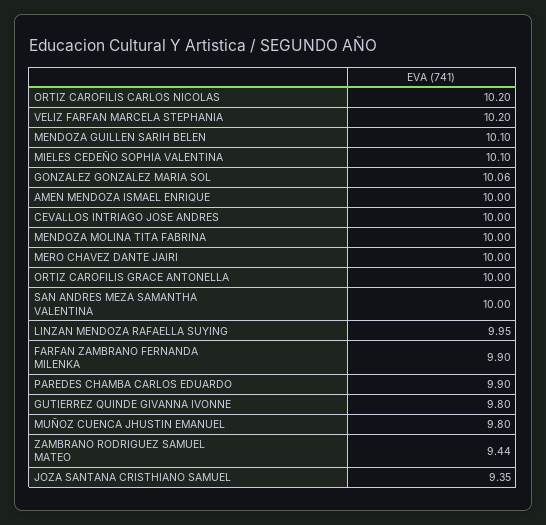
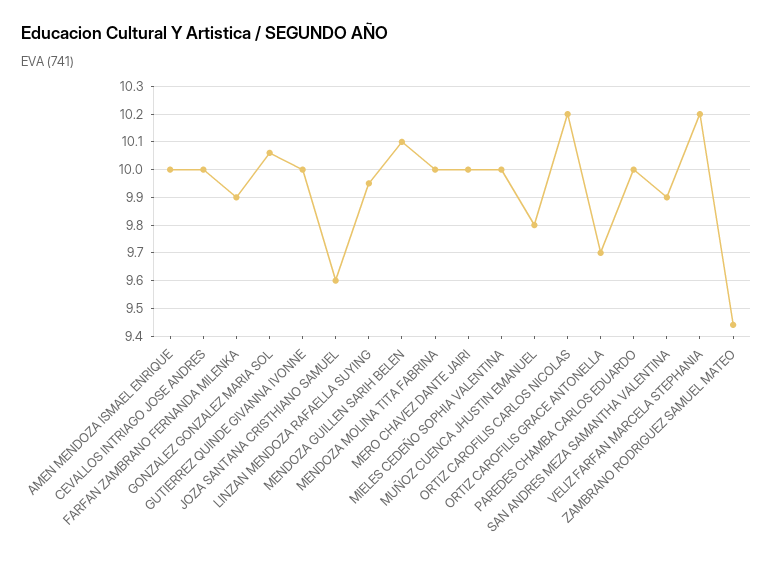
  {
    "ORTIZ CAROFILIS CARLOS NICOLAS": 10.2,
    "VELIZ FARFAN MARCELA STEPHANIA": 10.2,
    "MENDOZA GUILLEN SARIH BELEN": 10.1,
-   "MIELES CEDEÑO SOPHIA VALENTINA": 10.1,
+   "MIELES CEDEÑO SOPHIA VALENTINA": 10,
    "GONZALEZ GONZALEZ MARIA SOL": 10.06,
    "AMEN MENDOZA ISMAEL ENRIQUE": 10,
    "CEVALLOS INTRIAGO JOSE ANDRES": 10,
    "MENDOZA MOLINA TITA FABRINA": 10,
    "MERO CHAVEZ DANTE JAIRI": 10,
-   "ORTIZ CAROFILIS GRACE ANTONELLA": 10,
+   "ORTIZ CAROFILIS GRACE ANTONELLA": 9.7,
-   "SAN ANDRES MEZA SAMANTHA VALENTINA": 10,
+   "SAN ANDRES MEZA SAMANTHA VALENTINA": 9.9,
    "LINZAN MENDOZA RAFAELLA SUYING": 9.95,
    "FARFAN ZAMBRANO FERNANDA MILENKA": 9.9,
-   "PAREDES CHAMBA CARLOS EDUARDO": 9.9,
+   "PAREDES CHAMBA CARLOS EDUARDO": 10,
-   "GUTIERREZ QUINDE GIVANNA IVONNE": 9.8,
+   "GUTIERREZ QUINDE GIVANNA IVONNE": 10,
    "MUÑOZ CUENCA JHUSTIN EMANUEL": 9.8,
    "ZAMBRANO RODRIGUEZ SAMUEL MATEO": 9.44,
-   "JOZA SANTANA CRISTHIANO SAMUEL": 9.35
+   "JOZA SANTANA CRISTHIANO SAMUEL": 9.6
  }

